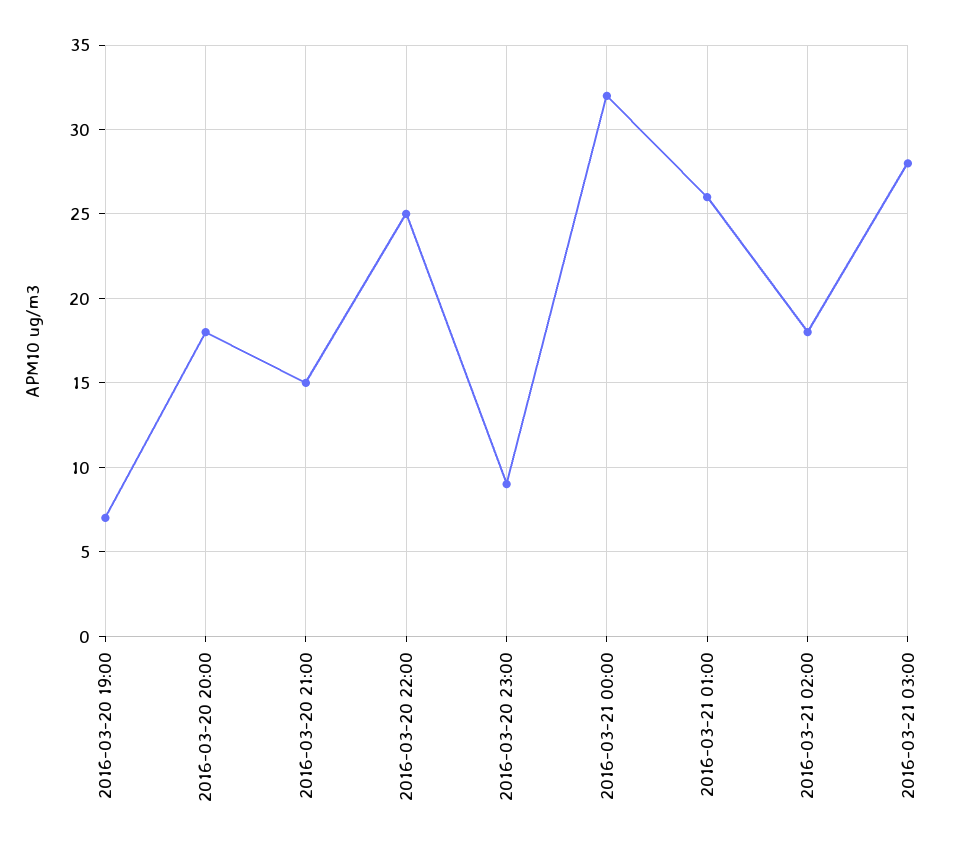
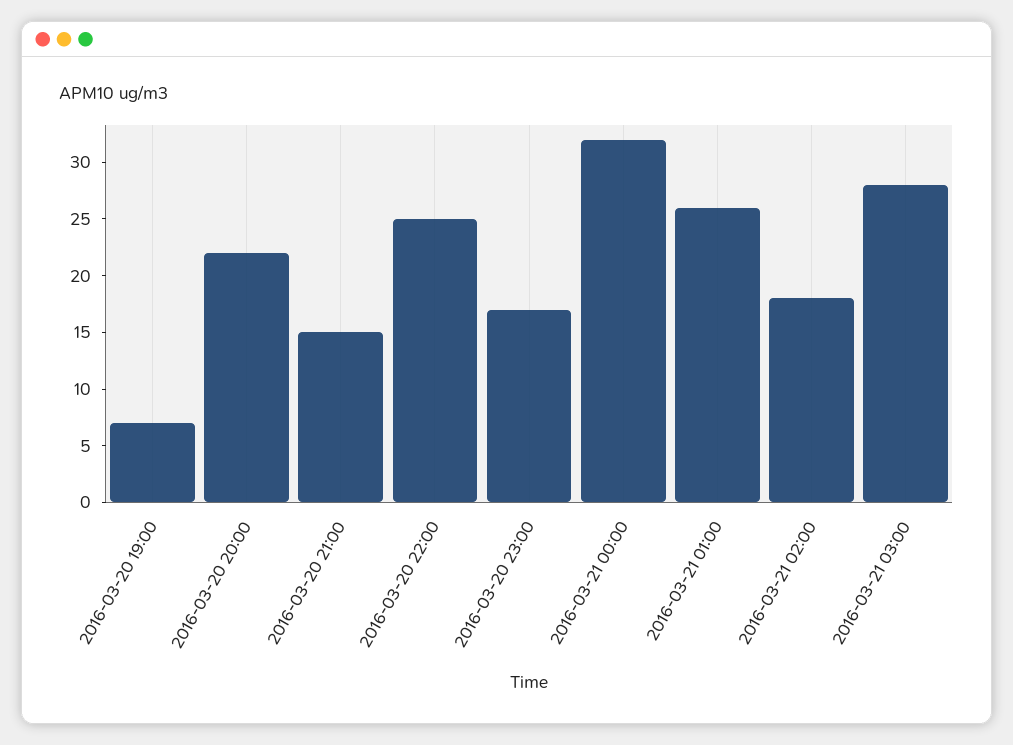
  {
    "2016-03-20 19:00": 7,
-   "2016-03-20 20:00": 18,
+   "2016-03-20 20:00": 22,
    "2016-03-20 21:00": 15,
    "2016-03-20 22:00": 25,
-   "2016-03-20 23:00": 9,
+   "2016-03-20 23:00": 17,
    "2016-03-21 00:00": 32,
    "2016-03-21 01:00": 26,
    "2016-03-21 02:00": 18,
    "2016-03-21 03:00": 28
  }

